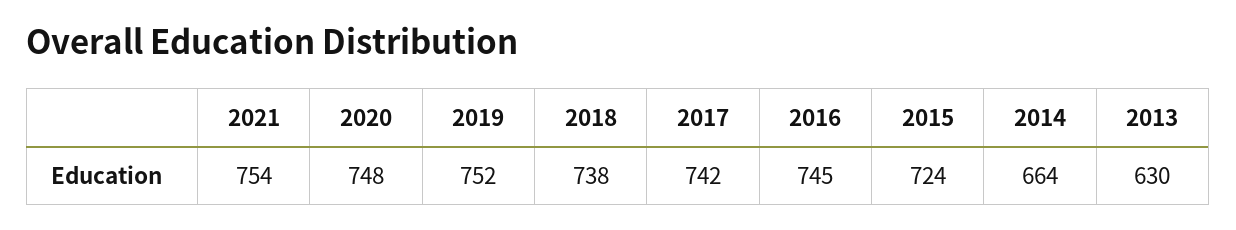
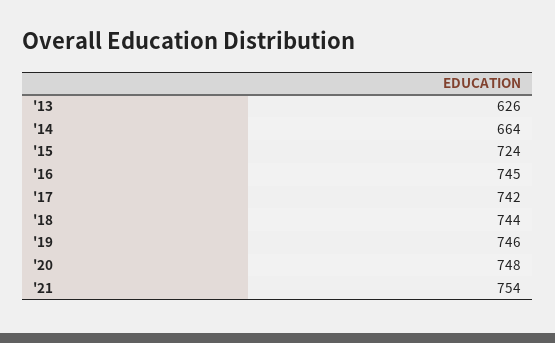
  {
    "2021": 754,
    "2020": 748,
-   "2019": 752,
+   "2019": 746,
-   "2018": 738,
+   "2018": 744,
    "2017": 742,
    "2016": 745,
    "2015": 724,
    "2014": 664,
-   "2013": 630
+   "2013": 626
  }

